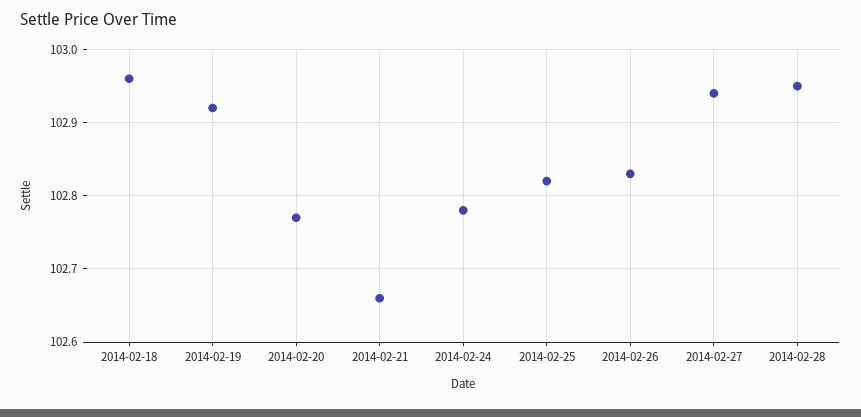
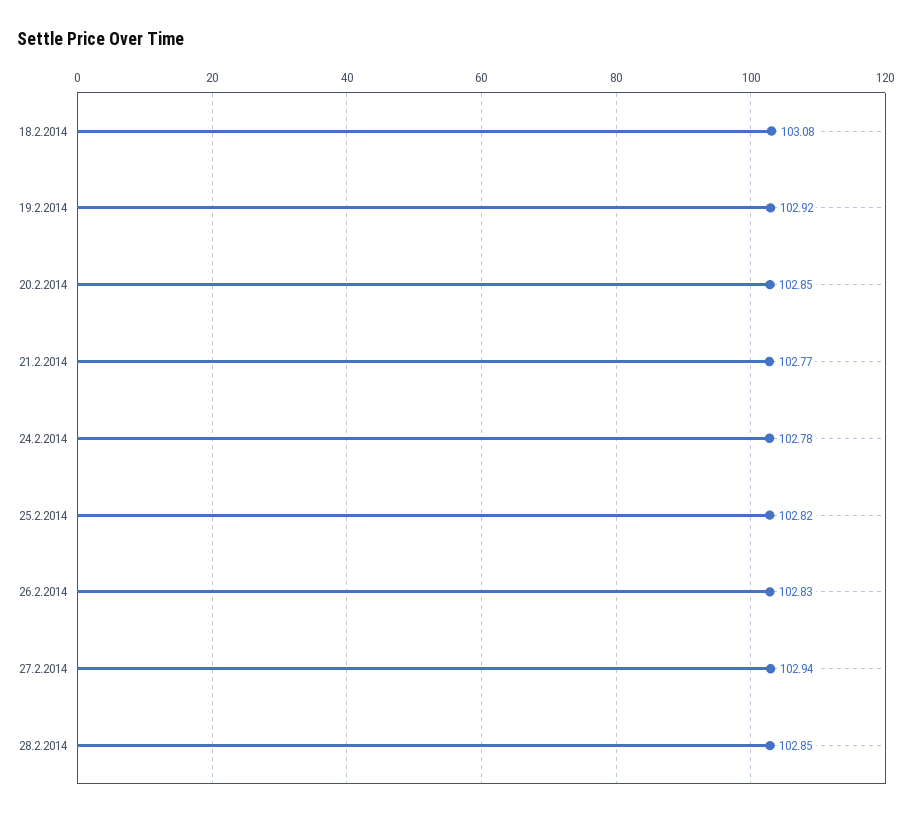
  {
-   "2014-02-18": 102.96,
+   "2014-02-18": 103.08,
    "2014-02-19": 102.92,
-   "2014-02-20": 102.77,
+   "2014-02-20": 102.85,
-   "2014-02-21": 102.66,
+   "2014-02-21": 102.77,
    "2014-02-24": 102.78,
    "2014-02-25": 102.82,
    "2014-02-26": 102.83,
    "2014-02-27": 102.94,
-   "2014-02-28": 102.95
+   "2014-02-28": 102.85
  }

